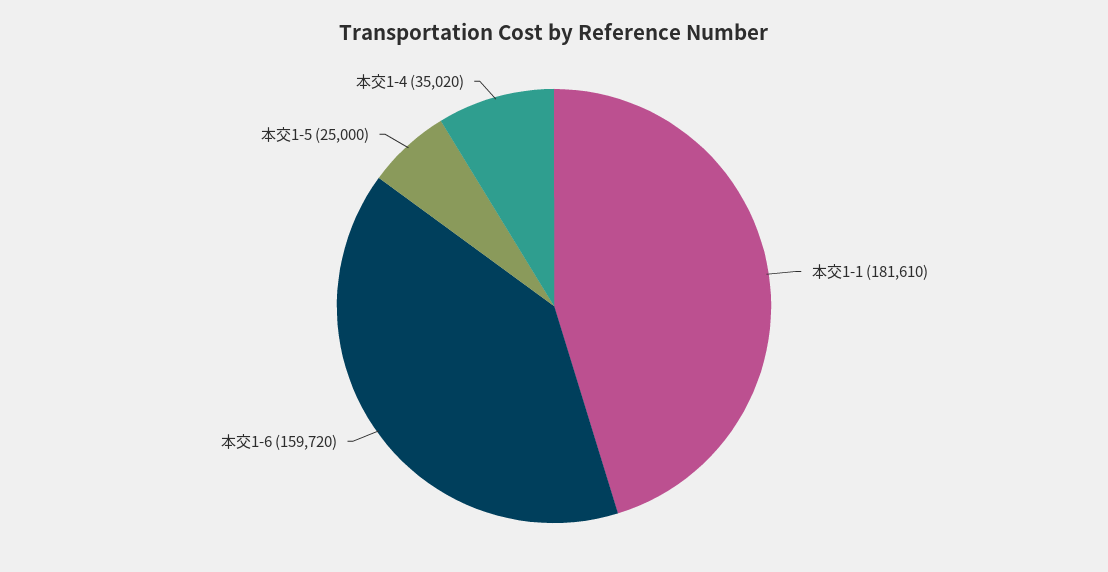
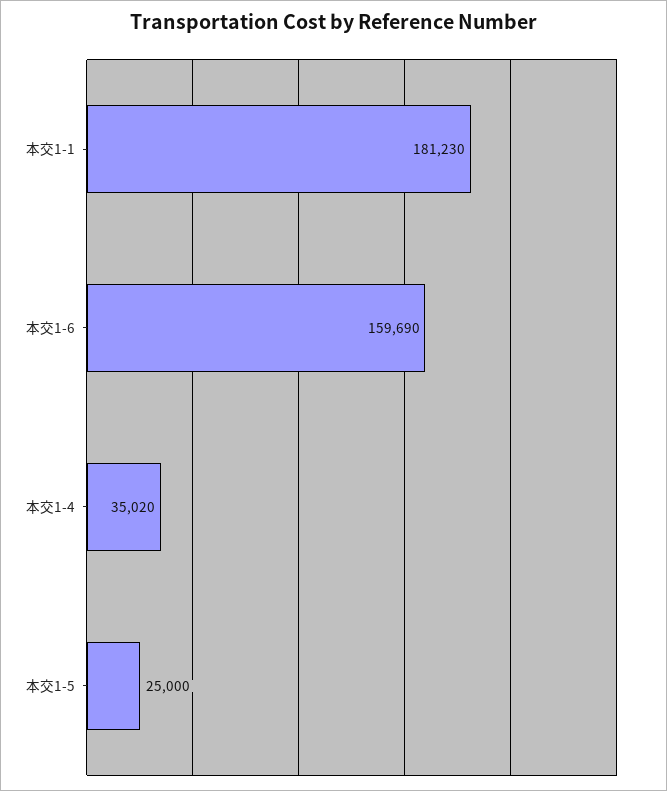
  {
-   "本交1-1": 181610,
+   "本交1-1": 181230,
-   "本交1-6": 159720,
+   "本交1-6": 159690,
    "本交1-5": 25000,
    "本交1-4": 35020
  }

